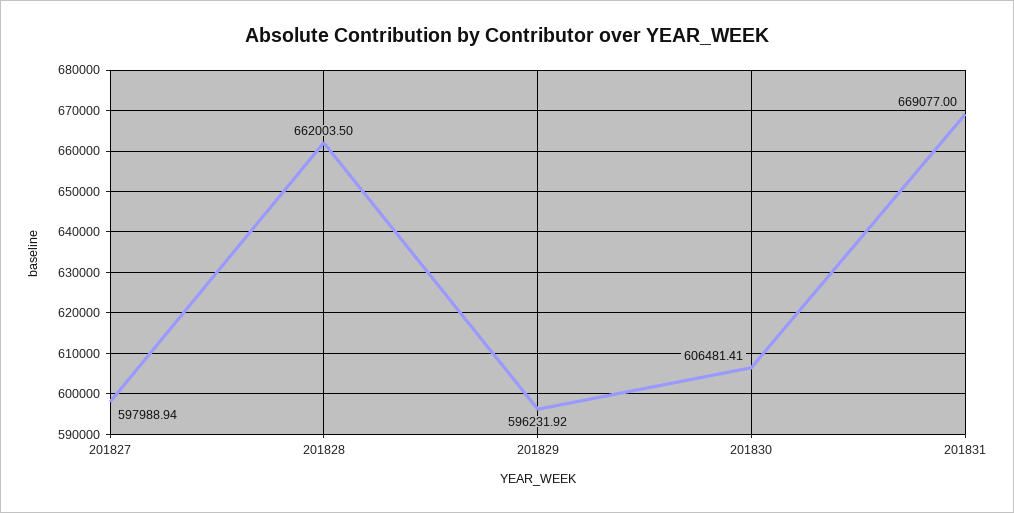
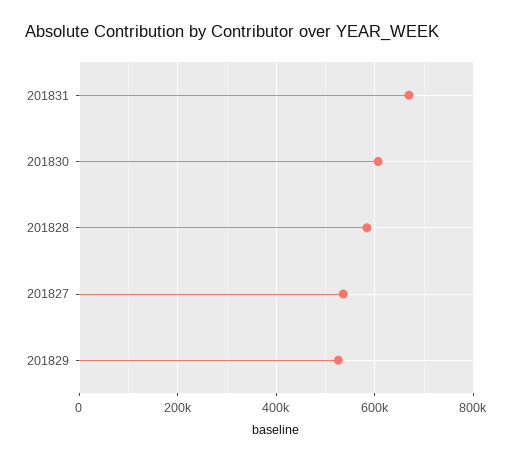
  {
-   "201827": 597988.94,
+   "201827": 540000,
-   "201828": 662003.5,
+   "201828": 580000,
-   "201829": 596231.92,
+   "201829": 520000,
    "201830": 606481.41,
    "201831": 669077
  }

